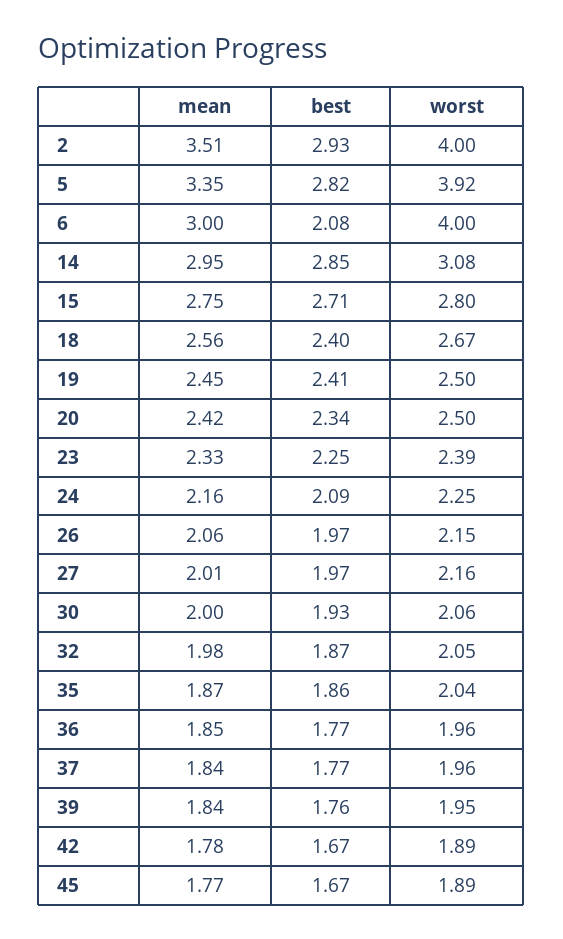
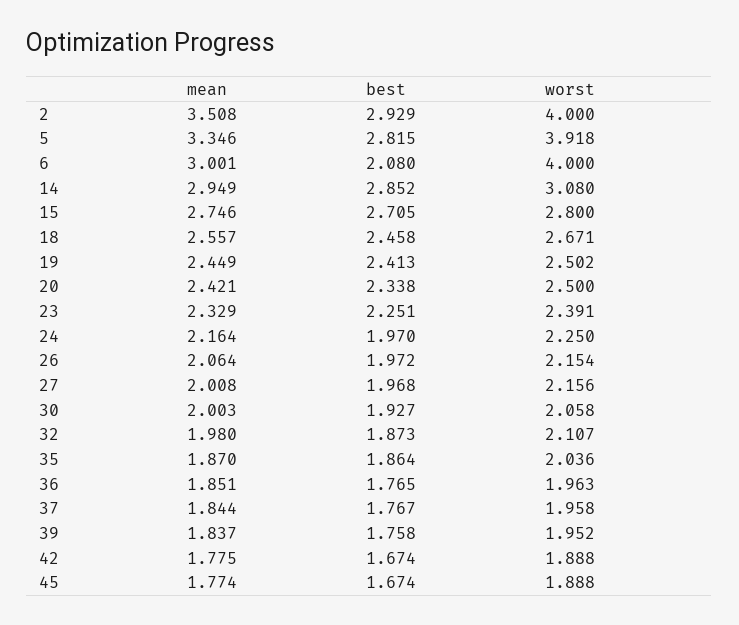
  {
    "mean": {
      "2": 3.508,
      "5": 3.346,
      "6": 3.001,
      "14": 2.949,
      "15": 2.746,
      "18": 2.557,
      "19": 2.449,
      "20": 2.421,
      "23": 2.329,
      "24": 2.164,
      "26": 2.064,
      "27": 2.008,
      "30": 2.003,
      "32": 1.98,
      "35": 1.87,
      "36": 1.851,
      "37": 1.844,
      "39": 1.837,
      "42": 1.775,
      "45": 1.774
    },
    "best": {
      "2": 2.929,
      "5": 2.815,
      "6": 2.08,
      "14": 2.852,
      "15": 2.705,
-     "18": 2.4,
+     "18": 2.458,
      "19": 2.413,
      "20": 2.338,
      "23": 2.251,
-     "24": 2.09,
+     "24": 1.97,
      "26": 1.972,
      "27": 1.968,
      "30": 1.927,
      "32": 1.873,
      "35": 1.864,
      "36": 1.765,
      "37": 1.767,
      "39": 1.758,
      "42": 1.674,
      "45": 1.674
    },
    "worst": {
      "2": 4,
      "5": 3.918,
      "6": 4,
      "14": 3.08,
      "15": 2.8,
      "18": 2.671,
      "19": 2.502,
      "20": 2.5,
      "23": 2.391,
      "24": 2.25,
      "26": 2.154,
      "27": 2.156,
      "30": 2.058,
-     "32": 2.05,
+     "32": 2.107,
      "35": 2.036,
      "36": 1.963,
      "37": 1.958,
      "39": 1.952,
      "42": 1.888,
      "45": 1.888
    }
  }

